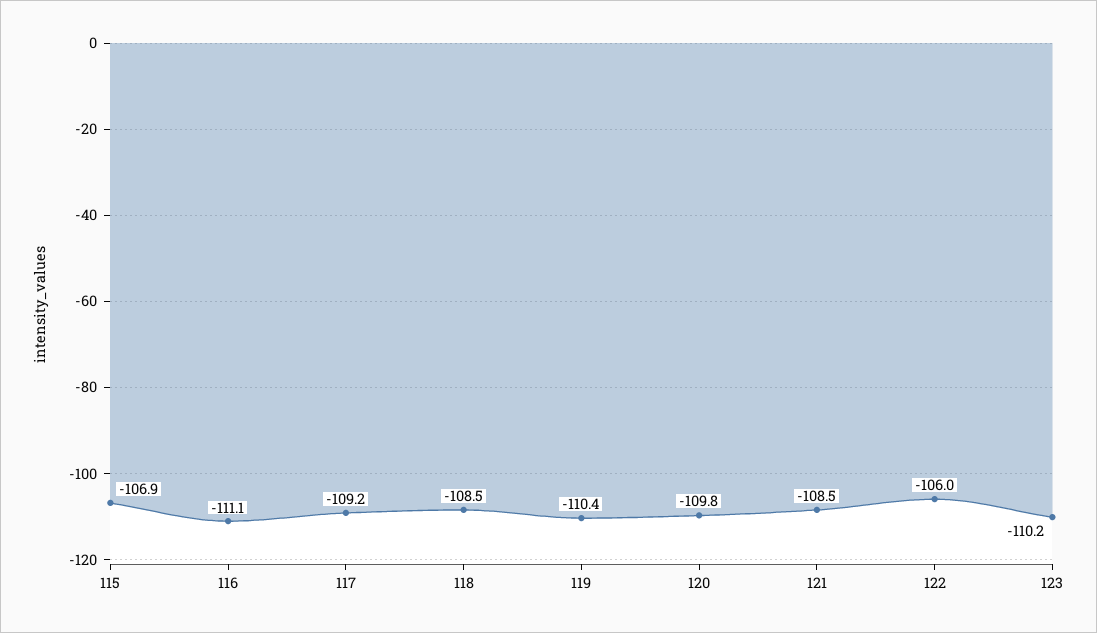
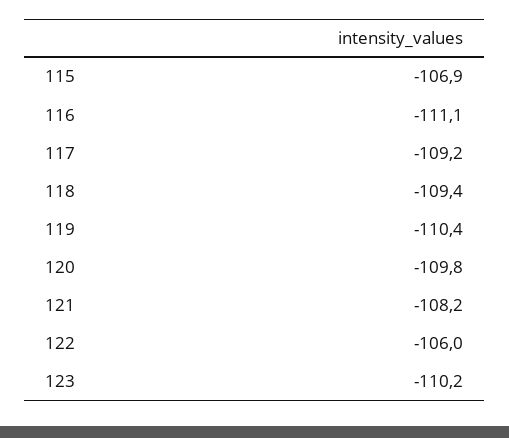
  {
    "115": -106.9,
    "116": -111.1,
    "117": -109.2,
-   "118": -108.5,
+   "118": -109.4,
    "119": -110.4,
    "120": -109.8,
-   "121": -108.5,
+   "121": -108.2,
    "122": -106,
    "123": -110.2
  }

